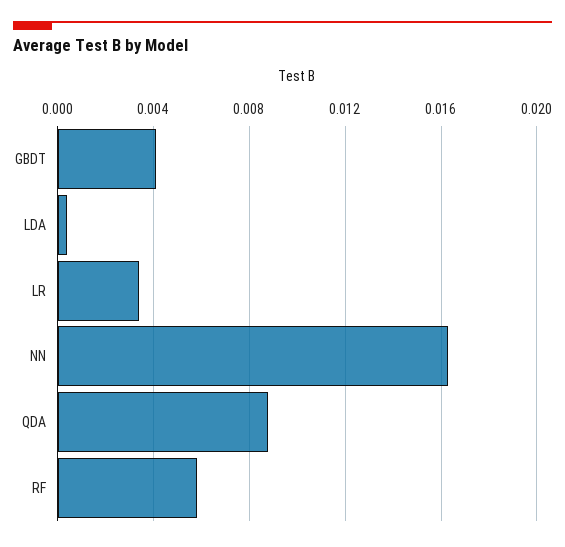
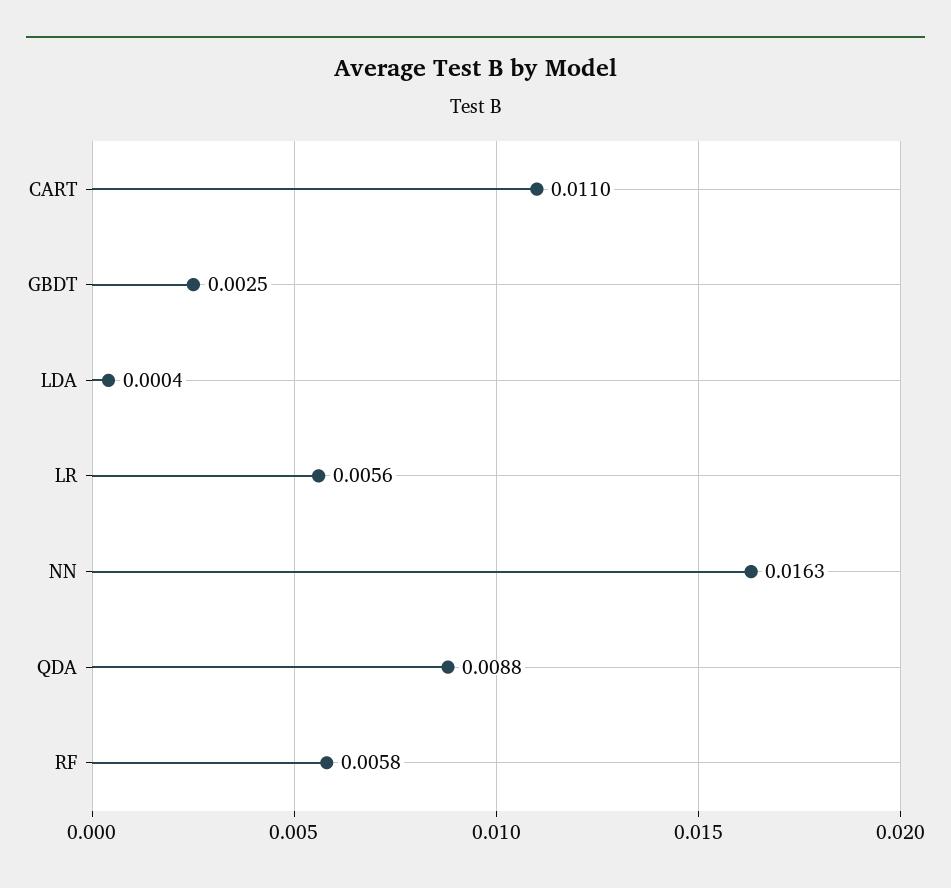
  {
-   "GBDT": 0.004,
+   "GBDT": 0.0025,
    "LDA": 0.0004,
-   "LR": 0.0035,
+   "LR": 0.0056,
    "NN": 0.0163,
    "QDA": 0.0088,
-   "RF": 0.0058
+   "RF": 0.0058,
+   "CART": 0.011
  }

